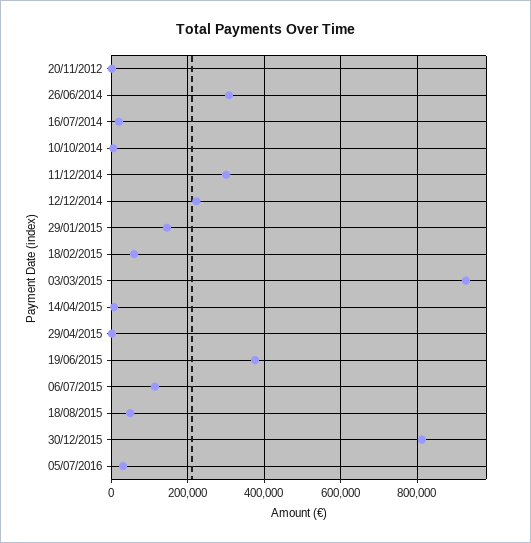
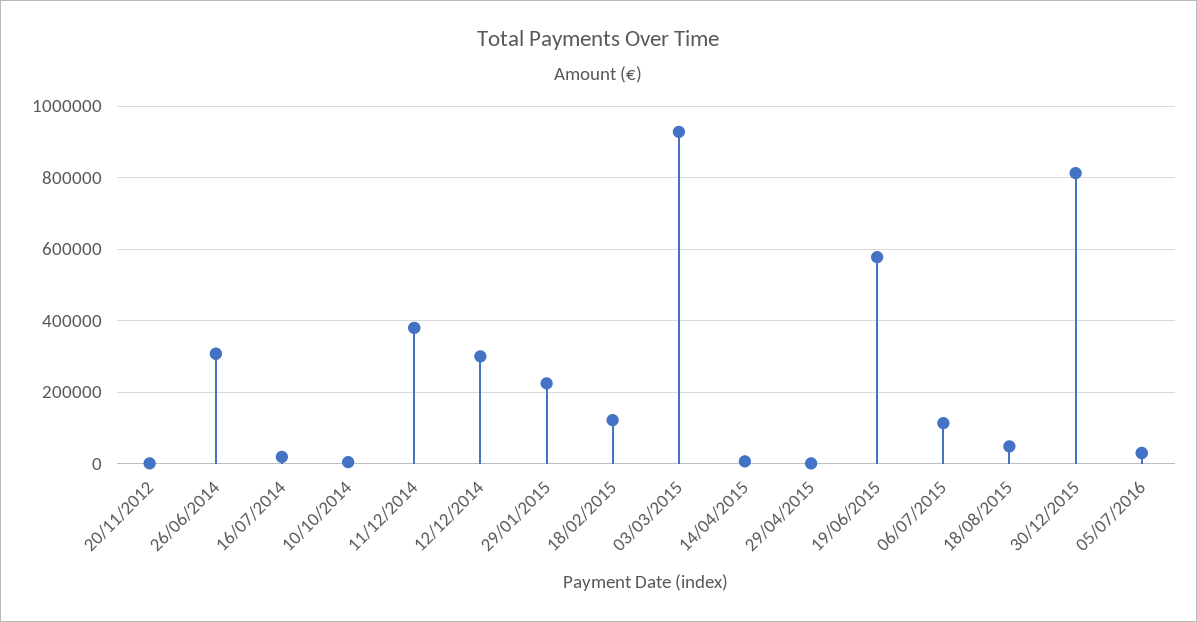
  {
    "20/11/2012": 0,
    "26/06/2014": 300000,
    "16/07/2014": 20000,
    "10/10/2014": 0,
-   "11/12/2014": 300000,
+   "11/12/2014": 380000,
-   "12/12/2014": 220000,
+   "12/12/2014": 300000,
-   "29/01/2015": 140000,
+   "29/01/2015": 220000,
-   "18/02/2015": 60000,
+   "18/02/2015": 120000,
    "03/03/2015": 920000,
    "14/04/2015": 0,
    "29/04/2015": 0,
-   "19/06/2015": 380000,
+   "19/06/2015": 580000,
    "06/07/2015": 120000,
    "18/08/2015": 40000,
    "30/12/2015": 820000,
    "05/07/2016": 40000
  }

